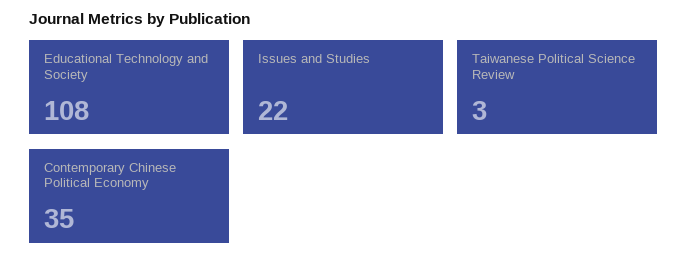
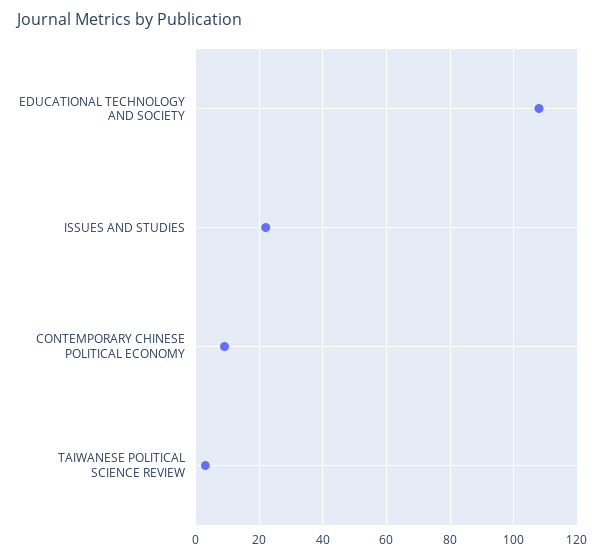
  {
    "Educational Technology and Society": 108,
    "Issues and Studies": 22,
    "Taiwanese Political Science Review": 3,
-   "Contemporary Chinese Political Economy": 35
+   "Contemporary Chinese Political Economy": 10
  }

